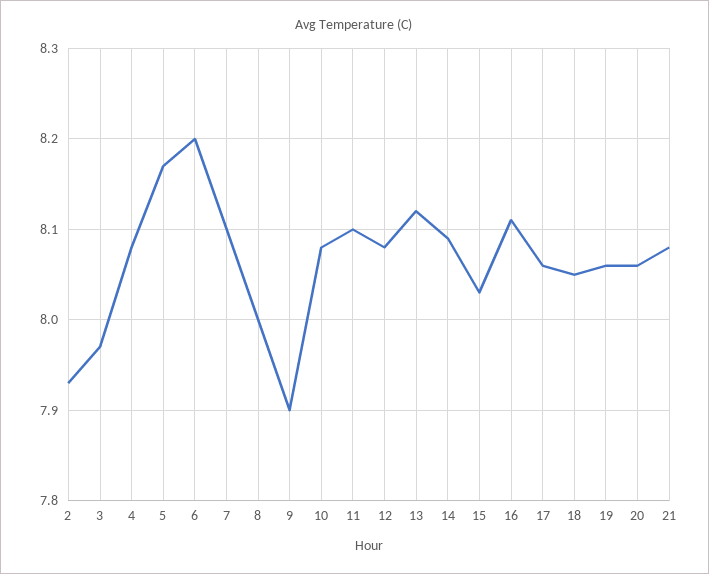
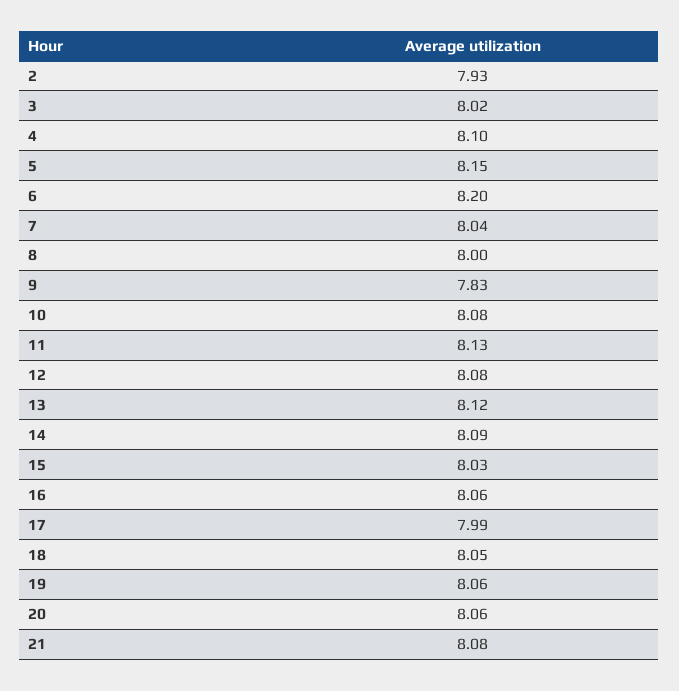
  {
    "2": 7.93,
-   "3": 7.97,
+   "3": 8.02,
-   "4": 8.08,
+   "4": 8.1,
-   "5": 8.17,
+   "5": 8.15,
    "6": 8.2,
-   "7": 8.1,
+   "7": 8.04,
    "8": 8,
-   "9": 7.9,
+   "9": 7.83,
    "10": 8.08,
-   "11": 8.1,
+   "11": 8.13,
    "12": 8.08,
    "13": 8.12,
    "14": 8.09,
    "15": 8.03,
-   "16": 8.11,
+   "16": 8.06,
-   "17": 8.06,
+   "17": 7.99,
    "18": 8.05,
    "19": 8.06,
    "20": 8.06,
    "21": 8.08
  }

